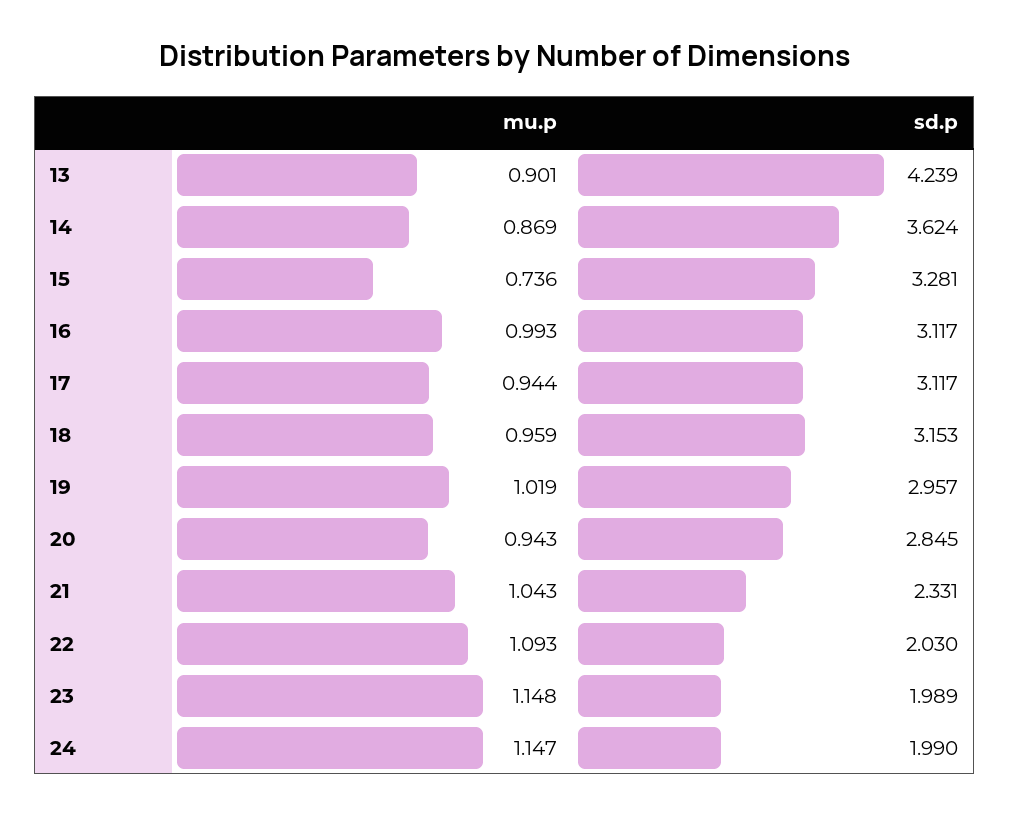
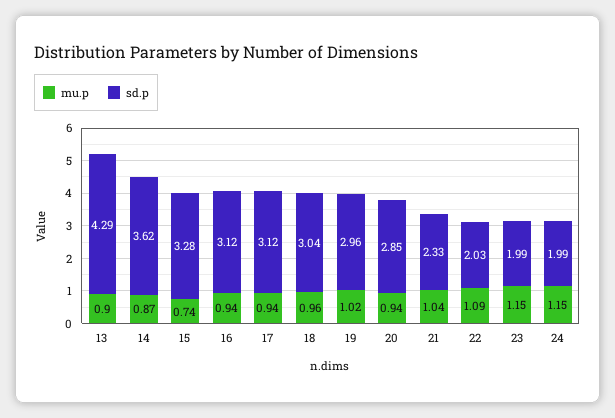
  {
    "mu.p": {
      "13": 0.901,
      "14": 0.869,
      "15": 0.736,
-     "16": 0.993,
+     "16": 0.94,
      "17": 0.944,
      "18": 0.959,
      "19": 1.019,
      "20": 0.943,
      "21": 1.043,
      "22": 1.093,
      "23": 1.148,
      "24": 1.147
    },
    "sd.p": {
-     "13": 4.239,
+     "13": 4.29,
      "14": 3.624,
      "15": 3.281,
      "16": 3.117,
      "17": 3.117,
-     "18": 3.153,
+     "18": 3.04,
      "19": 2.957,
      "20": 2.845,
      "21": 2.331,
      "22": 2.03,
      "23": 1.989,
      "24": 1.99
    }
  }

